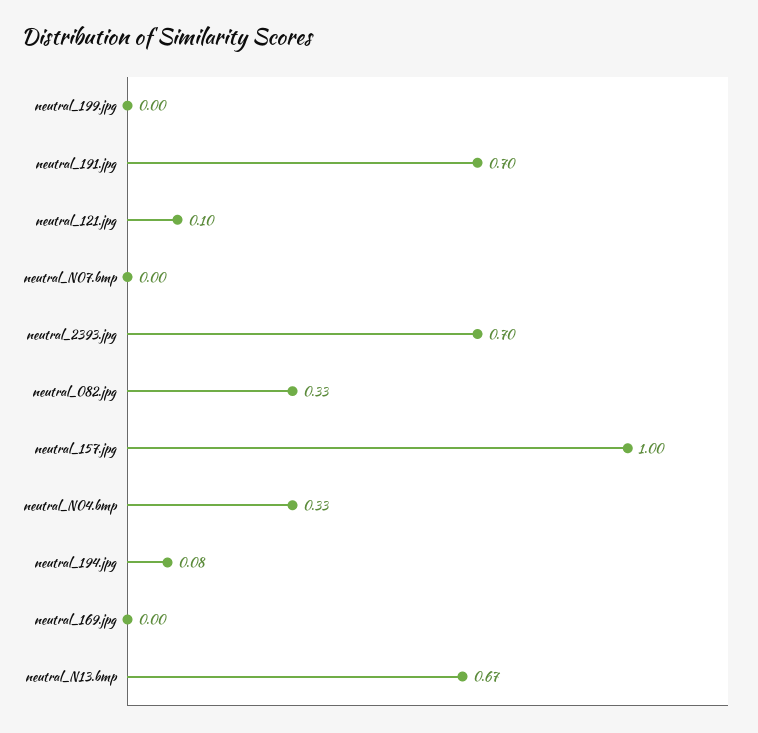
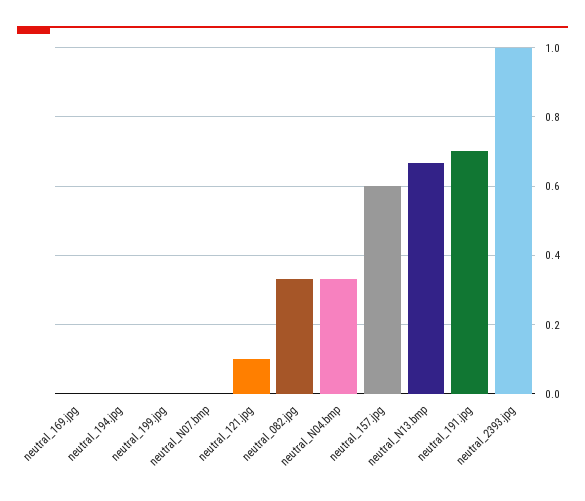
  {
    "neutral_199.jpg": 0,
    "neutral_191.jpg": 0.7,
    "neutral_121.jpg": 0.1,
    "neutral_N07.bmp": 0,
-   "neutral_2393.jpg": 0.7,
+   "neutral_2393.jpg": 1,
    "neutral_082.jpg": 0.33,
-   "neutral_157.jpg": 1,
+   "neutral_157.jpg": 0.6,
    "neutral_N04.bmp": 0.33,
-   "neutral_194.jpg": 0.08,
+   "neutral_194.jpg": 0,
    "neutral_169.jpg": 0,
    "neutral_N13.bmp": 0.67
  }

